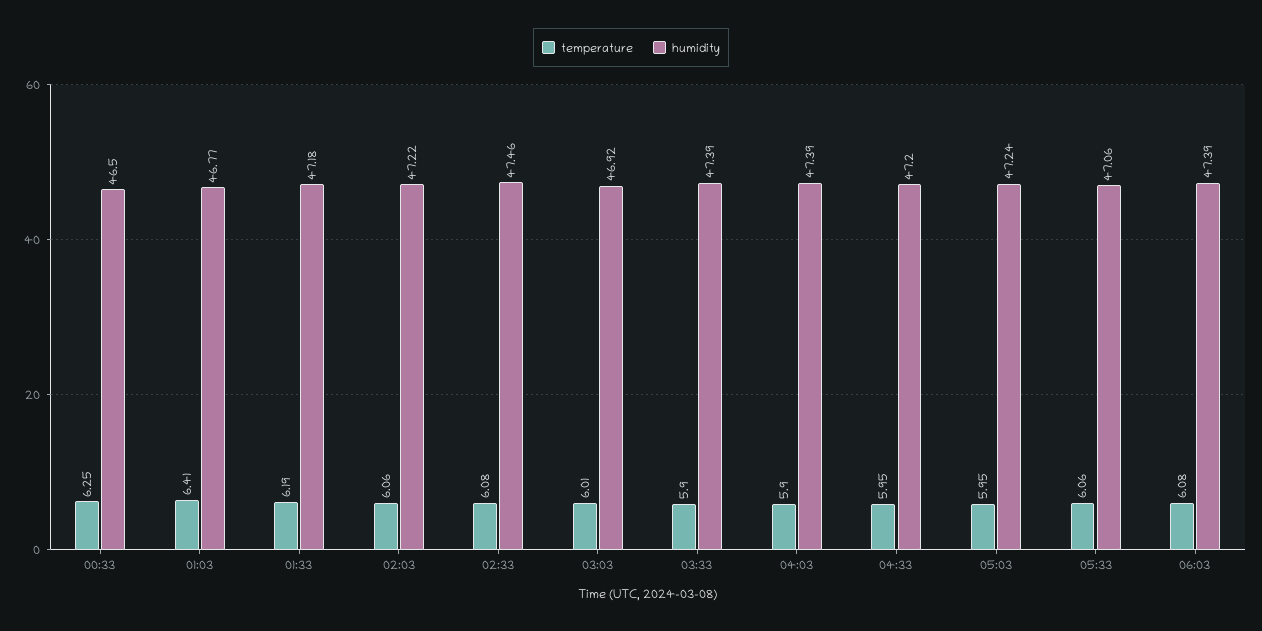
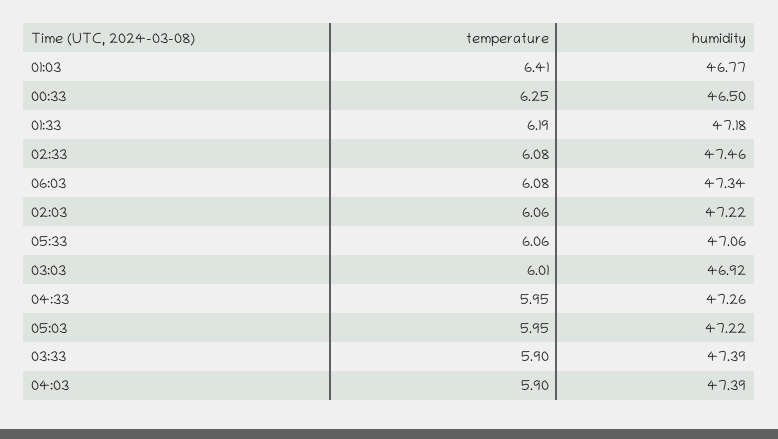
  {
    "temperature": {
      "00:33": 6.25,
      "01:03": 6.41,
      "01:33": 6.19,
      "02:03": 6.06,
      "02:33": 6.08,
      "03:03": 6.01,
      "03:33": 5.9,
      "04:03": 5.9,
      "04:33": 5.95,
      "05:03": 5.95,
      "05:33": 6.06,
      "06:03": 6.08
    },
    "humidity": {
      "00:33": 46.5,
      "01:03": 46.77,
      "01:33": 47.18,
      "02:03": 47.22,
      "02:33": 47.46,
      "03:03": 46.92,
      "03:33": 47.39,
      "04:03": 47.39,
-     "04:33": 47.2,
+     "04:33": 47.26,
-     "05:03": 47.24,
+     "05:03": 47.22,
      "05:33": 47.06,
-     "06:03": 47.39
+     "06:03": 47.34
    }
  }

